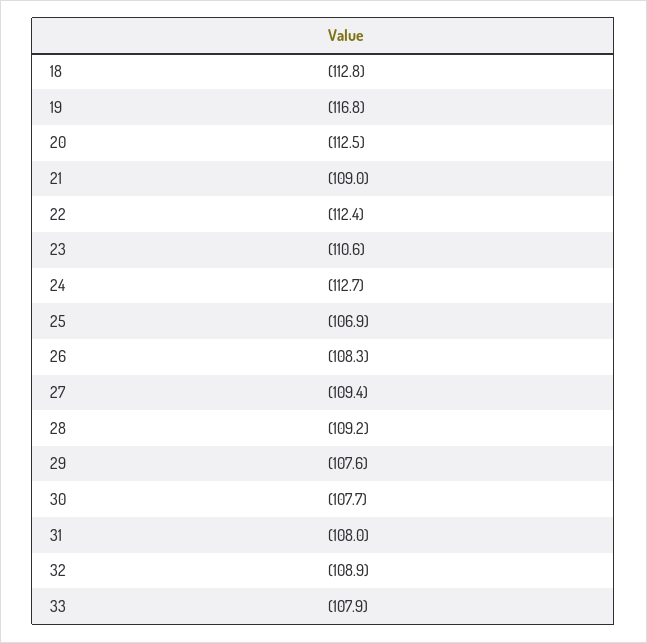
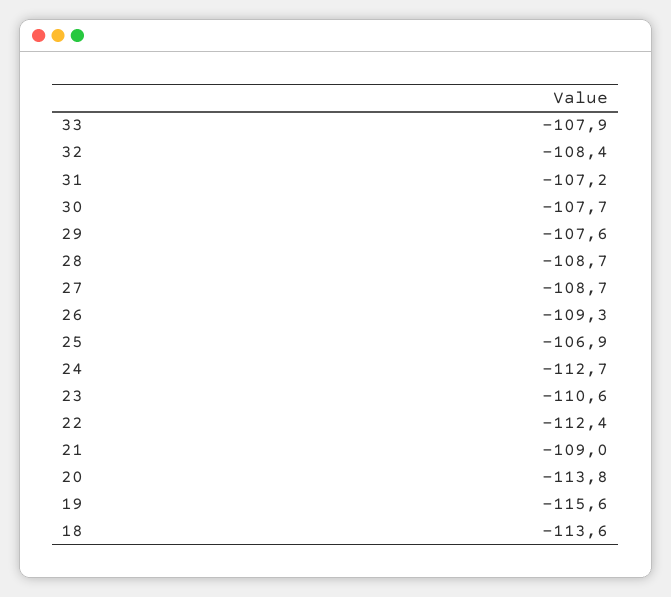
  {
-   "18": -112.8,
+   "18": -113.6,
-   "19": -116.8,
+   "19": -115.6,
-   "20": -112.5,
+   "20": -113.8,
    "21": -109,
    "22": -112.4,
    "23": -110.6,
    "24": -112.7,
    "25": -106.9,
-   "26": -108.3,
+   "26": -109.3,
-   "27": -109.4,
+   "27": -108.7,
-   "28": -109.2,
+   "28": -108.7,
    "29": -107.6,
    "30": -107.7,
-   "31": -108,
+   "31": -107.2,
-   "32": -108.9,
+   "32": -108.4,
    "33": -107.9
  }

